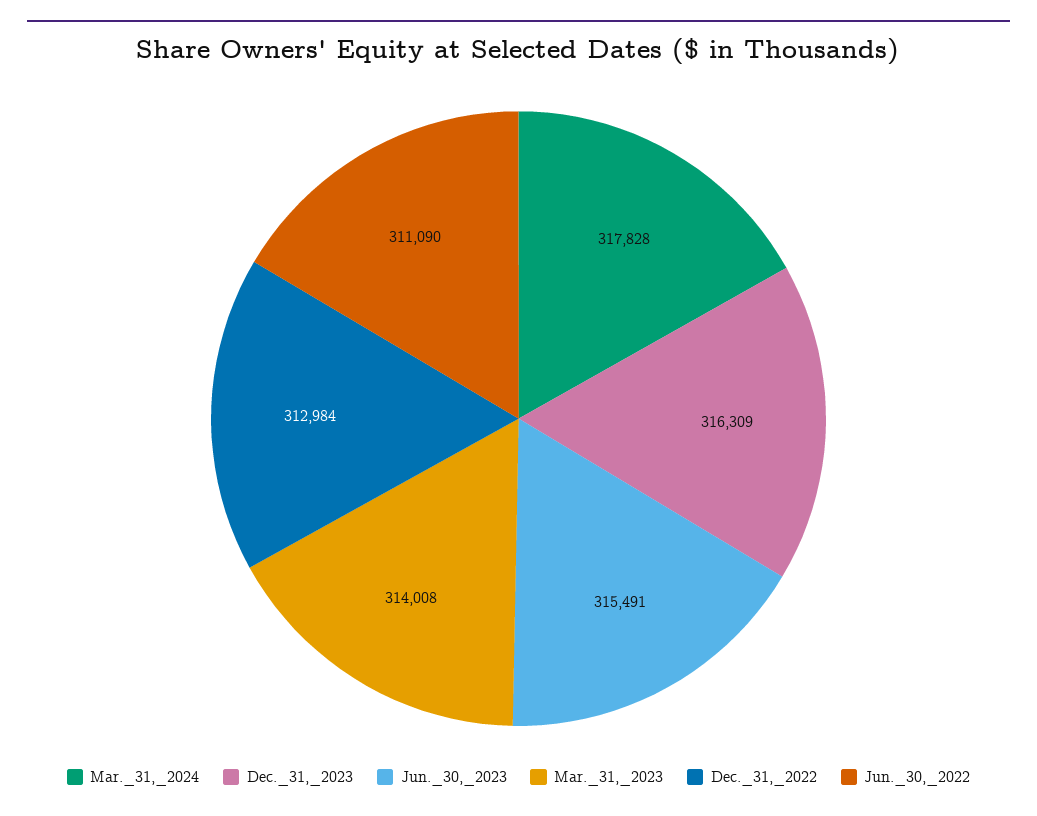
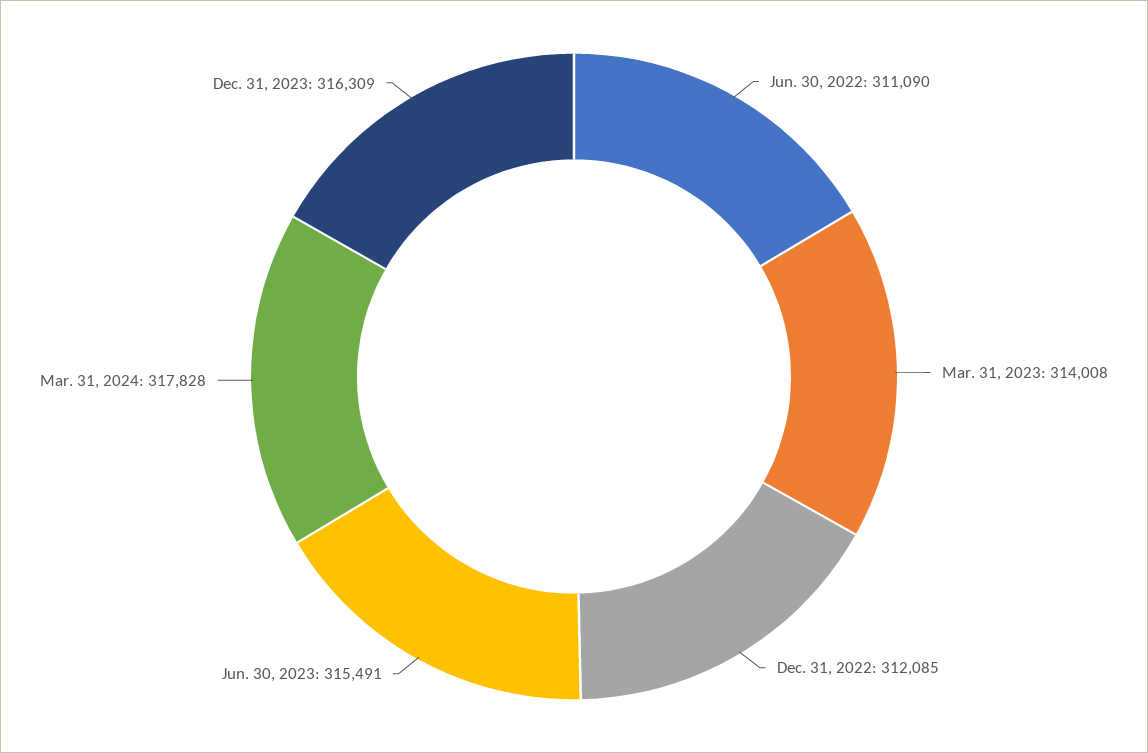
  {
    "Mar._31,_2024": 317828,
    "Dec._31,_2023": 316309,
    "Jun._30,_2023": 315491,
    "Mar._31,_2023": 314008,
-   "Dec._31,_2022": 312984,
+   "Dec._31,_2022": 312085,
    "Jun._30,_2022": 311090
  }

